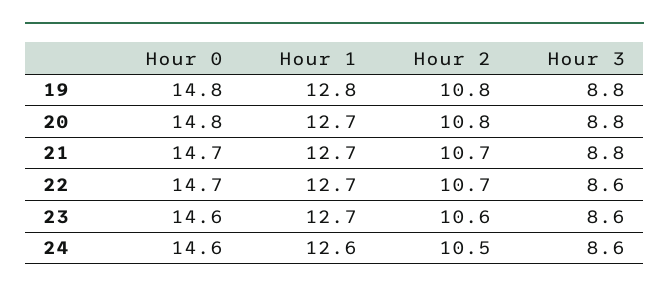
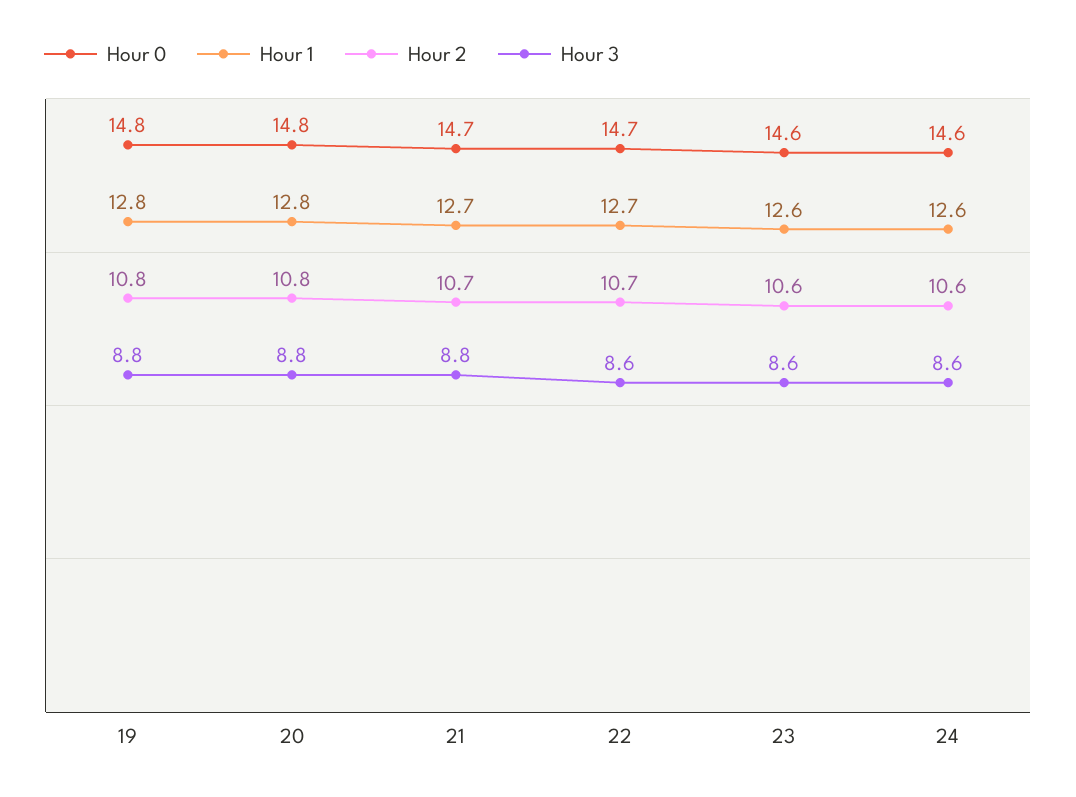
  {
    "Hour 0": {
      "19": 14.8,
      "20": 14.8,
      "21": 14.7,
      "22": 14.7,
      "23": 14.6,
      "24": 14.6
    },
    "Hour 1": {
      "19": 12.8,
-     "20": 12.7,
+     "20": 12.8,
      "21": 12.7,
      "22": 12.7,
-     "23": 12.7,
+     "23": 12.6,
      "24": 12.6
    },
    "Hour 2": {
      "19": 10.8,
      "20": 10.8,
      "21": 10.7,
      "22": 10.7,
      "23": 10.6,
-     "24": 10.5
+     "24": 10.6
    },
    "Hour 3": {
      "19": 8.8,
      "20": 8.8,
      "21": 8.8,
      "22": 8.6,
      "23": 8.6,
      "24": 8.6
    }
  }

